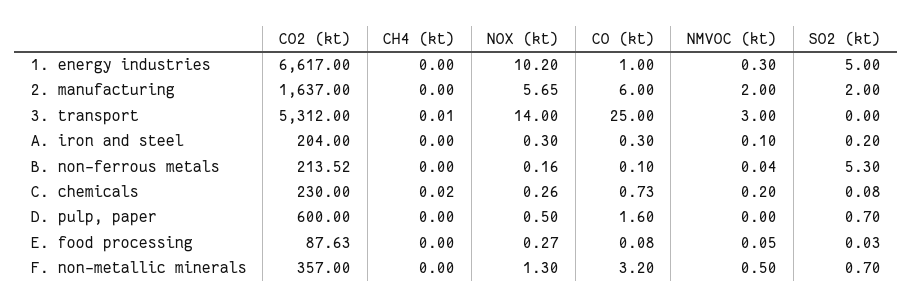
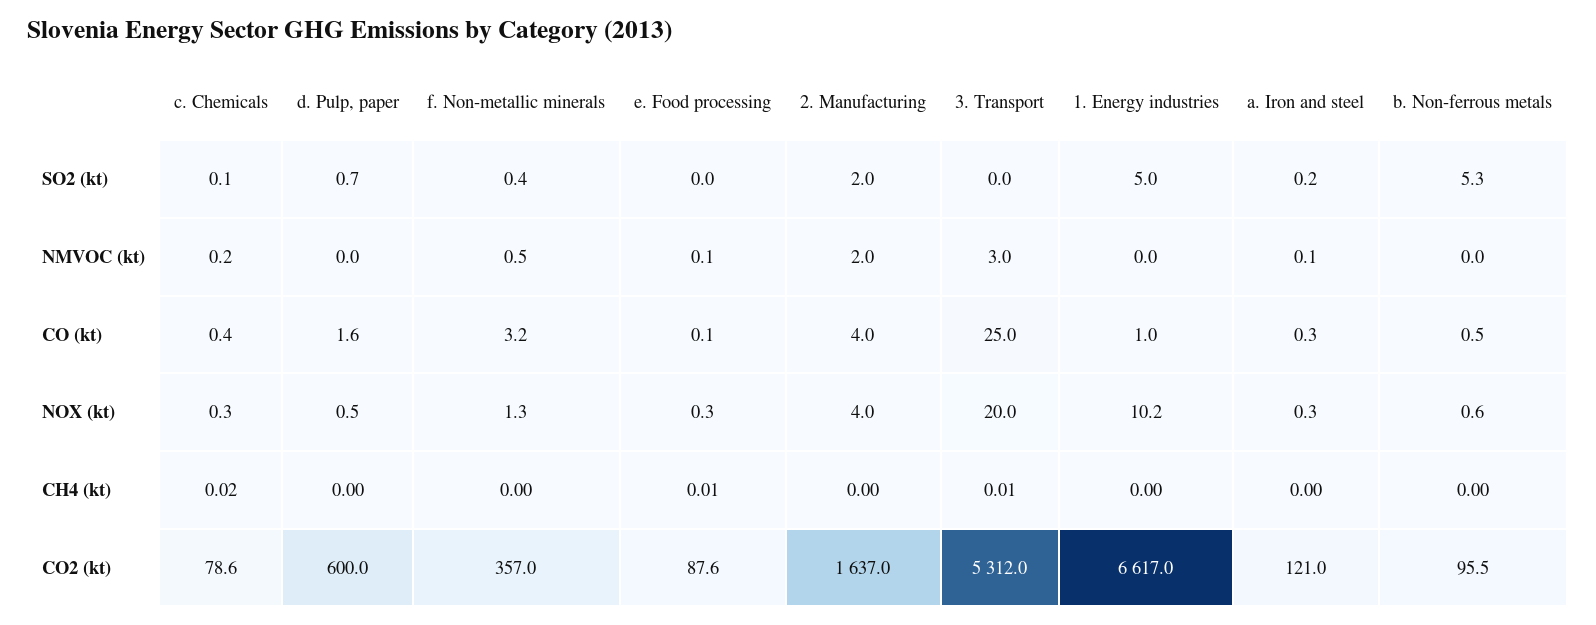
  {
    "CO2 (kt)": {
      "1. energy industries": 6617,
      "2. manufacturing": 1637,
      "3. transport": 5312,
-     "A. iron and steel": 204,
+     "A. iron and steel": 121,
-     "B. non-ferrous metals": 213.52,
+     "B. non-ferrous metals": 95.5,
-     "C. chemicals": 230,
+     "C. chemicals": 78.6,
      "D. pulp, paper": 600,
      "E. food processing": 87.63,
      "F. non-metallic minerals": 357
    },
    "CH4 (kt)": {
      "1. energy industries": 0,
      "2. manufacturing": 0,
      "3. transport": 0.01,
      "A. iron and steel": 0,
      "B. non-ferrous metals": 0,
      "C. chemicals": 0.02,
      "D. pulp, paper": 0,
-     "E. food processing": 0,
+     "E. food processing": 0.01,
      "F. non-metallic minerals": 0
    },
    "NOX (kt)": {
      "1. energy industries": 10.2,
-     "2. manufacturing": 5.65,
+     "2. manufacturing": 4,
-     "3. transport": 14,
+     "3. transport": 20,
      "A. iron and steel": 0.3,
-     "B. non-ferrous metals": 0.16,
+     "B. non-ferrous metals": 0.6,
      "C. chemicals": 0.26,
      "D. pulp, paper": 0.5,
      "E. food processing": 0.27,
      "F. non-metallic minerals": 1.3
    },
    "CO (kt)": {
      "1. energy industries": 1,
-     "2. manufacturing": 6,
+     "2. manufacturing": 4,
      "3. transport": 25,
      "A. iron and steel": 0.3,
-     "B. non-ferrous metals": 0.1,
+     "B. non-ferrous metals": 0.5,
-     "C. chemicals": 0.73,
+     "C. chemicals": 0.4,
      "D. pulp, paper": 1.6,
      "E. food processing": 0.08,
      "F. non-metallic minerals": 3.2
    },
    "NMVOC (kt)": {
-     "1. energy industries": 0.3,
+     "1. energy industries": 0,
      "2. manufacturing": 2,
      "3. transport": 3,
      "A. iron and steel": 0.1,
      "B. non-ferrous metals": 0.04,
      "C. chemicals": 0.2,
      "D. pulp, paper": 0,
      "E. food processing": 0.05,
      "F. non-metallic minerals": 0.5
    },
    "SO2 (kt)": {
      "1. energy industries": 5,
      "2. manufacturing": 2,
      "3. transport": 0,
      "A. iron and steel": 0.2,
      "B. non-ferrous metals": 5.3,
      "C. chemicals": 0.08,
      "D. pulp, paper": 0.7,
      "E. food processing": 0.03,
-     "F. non-metallic minerals": 0.7
+     "F. non-metallic minerals": 0.4
    }
  }

